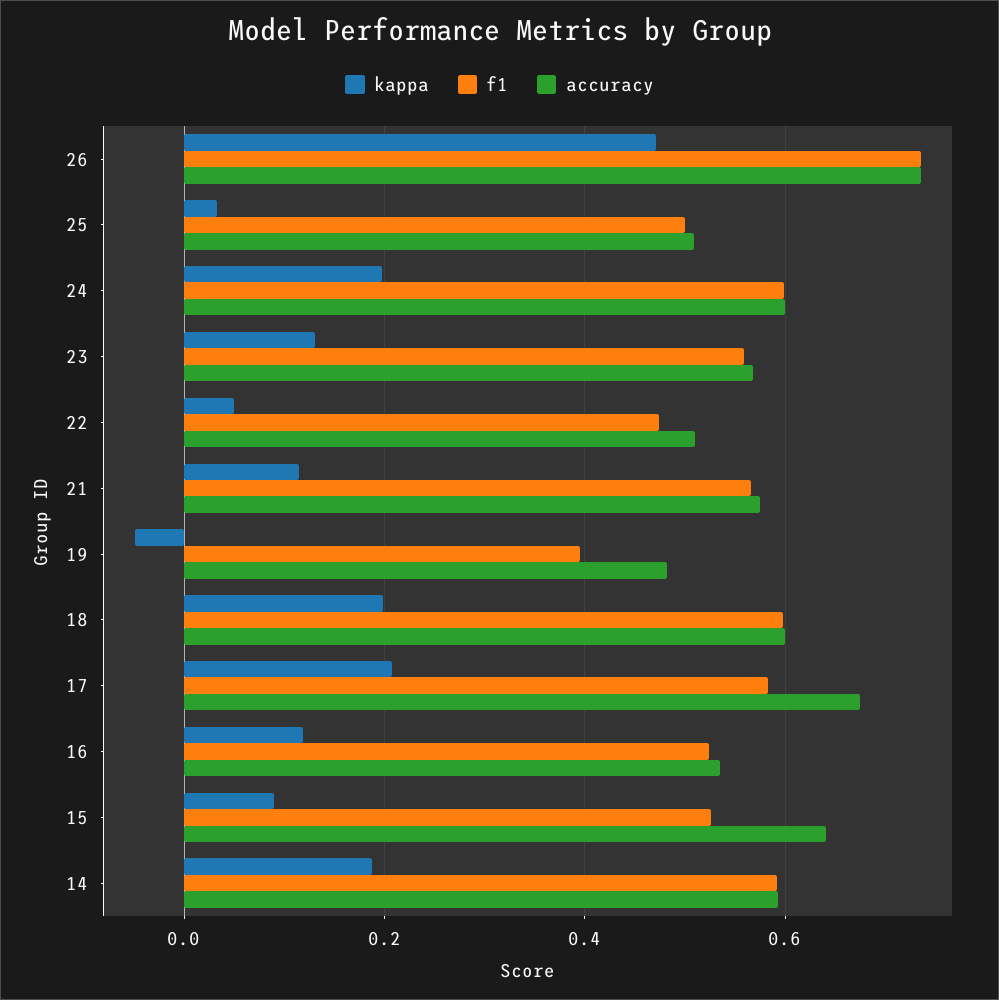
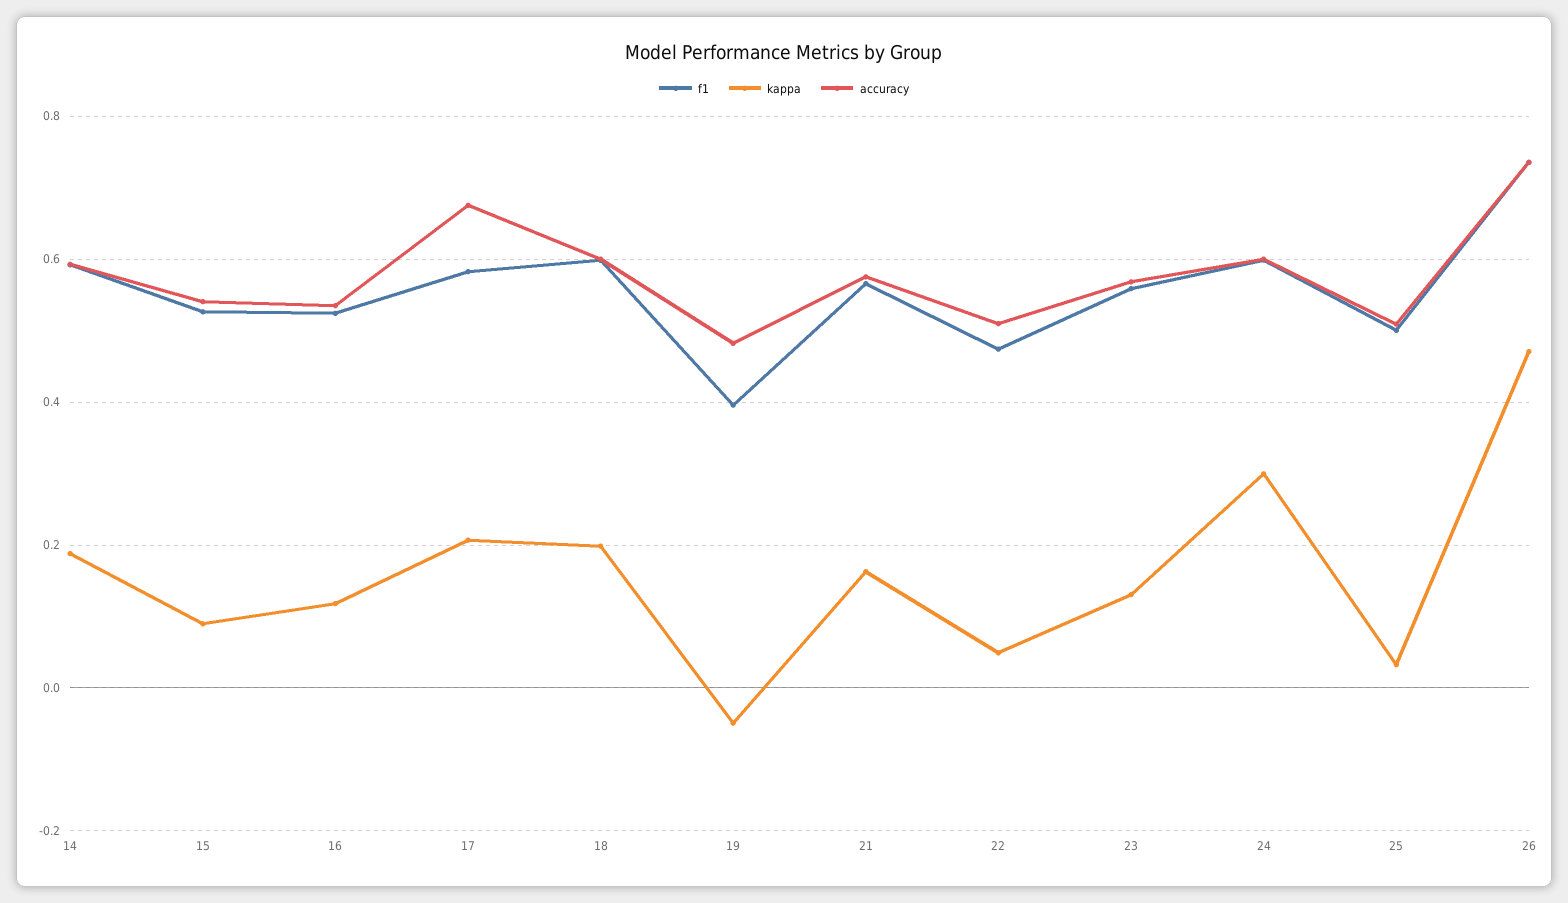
  {
    "kappa": {
      "26": 0.48,
      "25": 0.04,
-     "24": 0.2,
+     "24": 0.3,
      "23": 0.14,
      "22": 0.04,
-     "21": 0.12,
+     "21": 0.16,
      "19": -0.04,
      "18": 0.2,
      "17": 0.2,
      "16": 0.12,
      "15": 0.08,
      "14": 0.18
    },
    "f1": {
      "26": 0.74,
      "25": 0.5,
      "24": 0.6,
      "23": 0.56,
      "22": 0.48,
      "21": 0.56,
      "19": 0.4,
      "18": 0.6,
      "17": 0.58,
      "16": 0.52,
      "15": 0.52,
      "14": 0.6
    },
    "accuracy": {
      "26": 0.74,
      "25": 0.5,
      "24": 0.6,
      "23": 0.56,
      "22": 0.5,
      "21": 0.58,
      "19": 0.48,
      "18": 0.6,
      "17": 0.68,
      "16": 0.54,
-     "15": 0.64,
+     "15": 0.54,
      "14": 0.6
    }
  }

